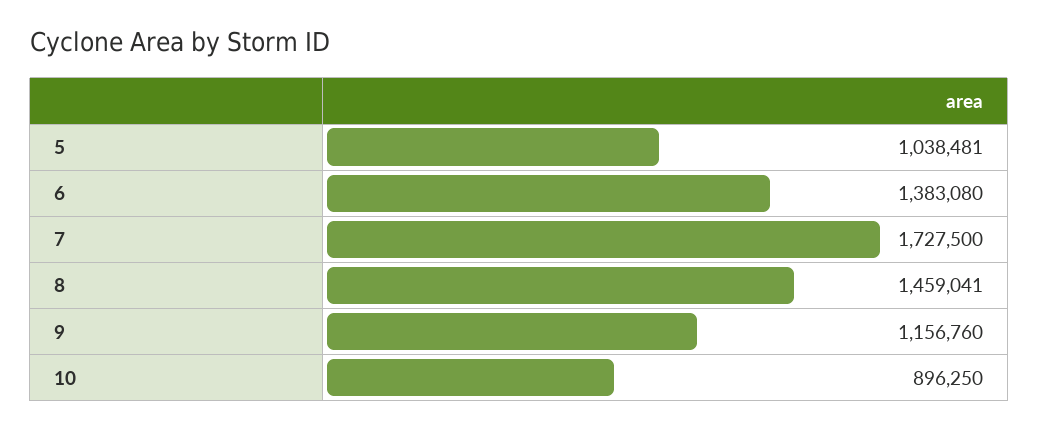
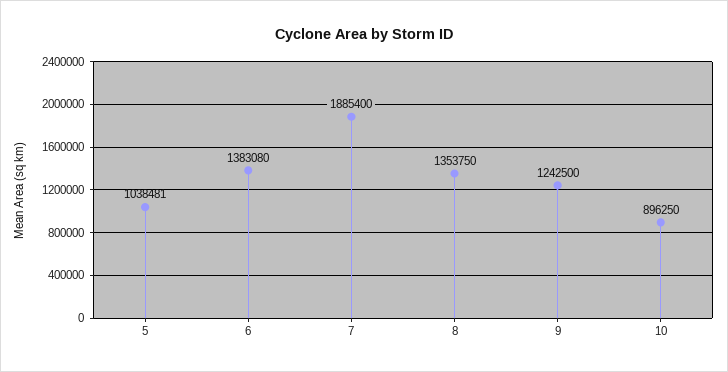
  {
    "5": 1038481,
    "6": 1383080,
-   "7": 1727500,
+   "7": 1885400,
-   "8": 1459041,
+   "8": 1353750,
-   "9": 1156760,
+   "9": 1242500,
    "10": 896250
  }

